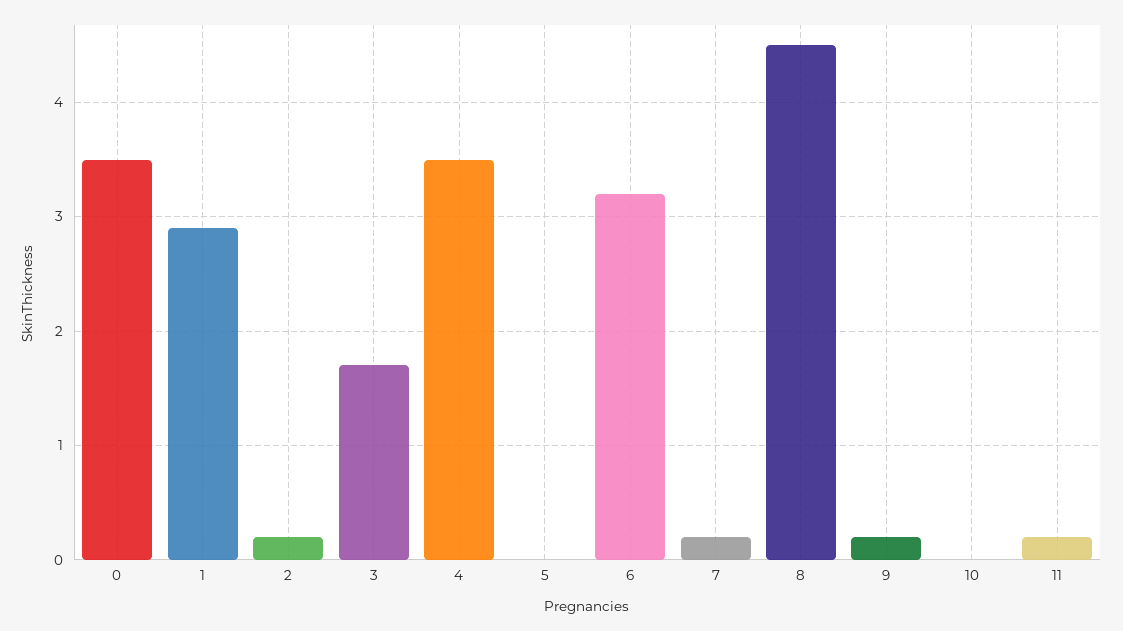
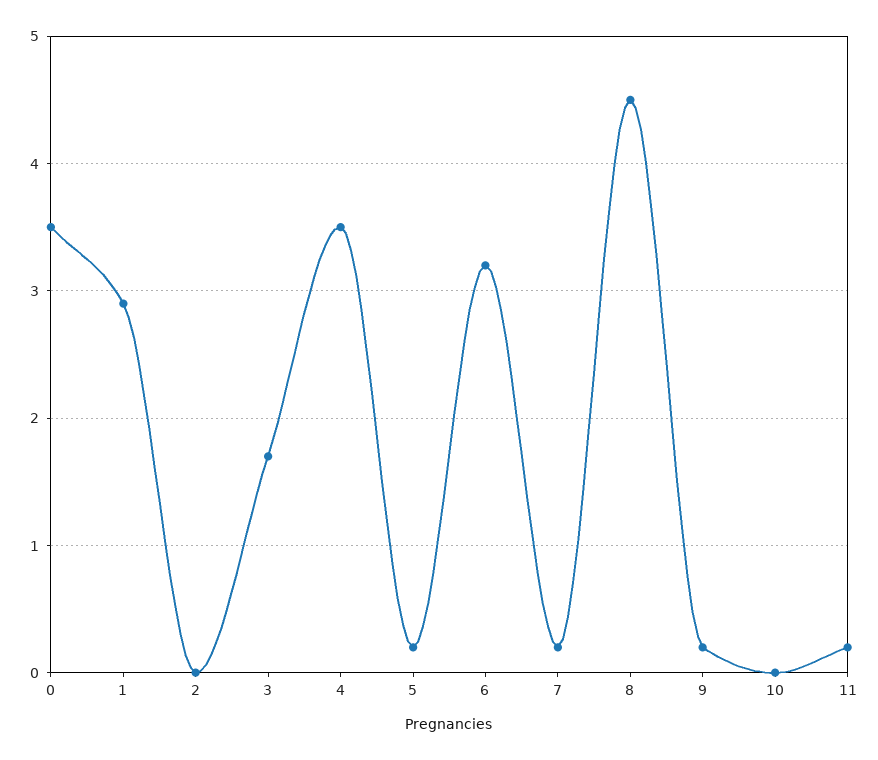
  {
    "0": 3.5,
    "1": 2.9,
-   "2": 0.2,
+   "2": 0,
    "3": 1.7,
    "4": 3.5,
-   "5": 0,
+   "5": 0.2,
    "6": 3.2,
    "7": 0.2,
    "8": 4.5,
    "9": 0.2,
    "10": 0,
    "11": 0.2
  }

